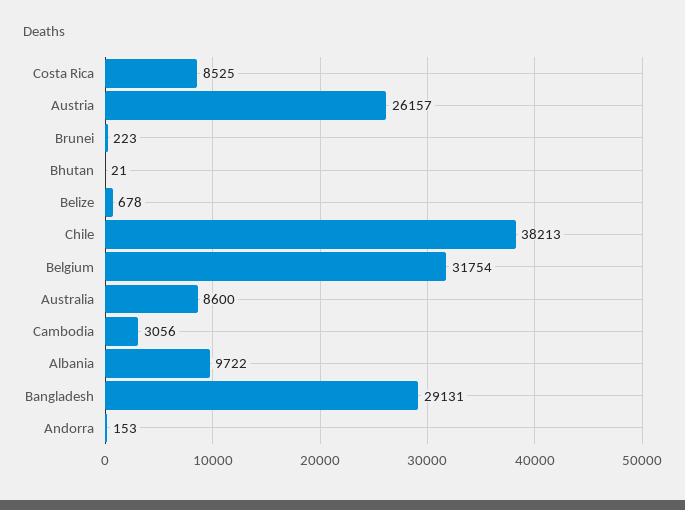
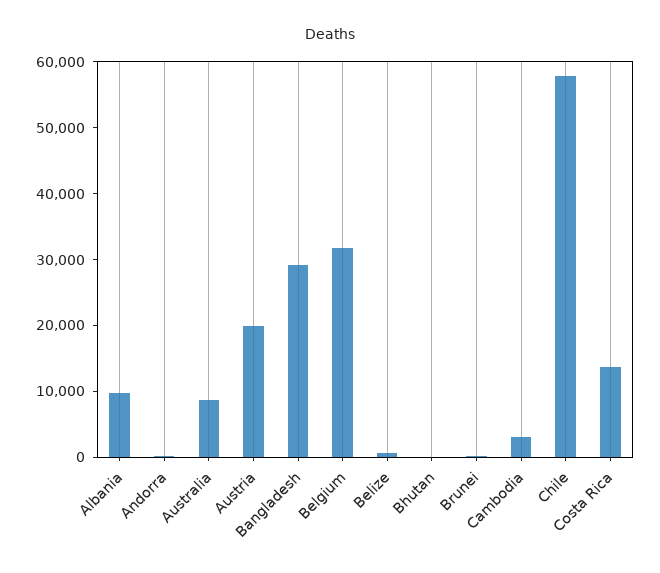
  {
-   "Costa Rica": 8525,
+   "Costa Rica": 14000,
-   "Austria": 26157,
+   "Austria": 20000,
    "Brunei": 223,
    "Bhutan": 21,
    "Belize": 678,
-   "Chile": 38213,
+   "Chile": 58000,
    "Belgium": 31754,
    "Australia": 8600,
    "Cambodia": 3056,
    "Albania": 9722,
    "Bangladesh": 29131,
    "Andorra": 153
  }

